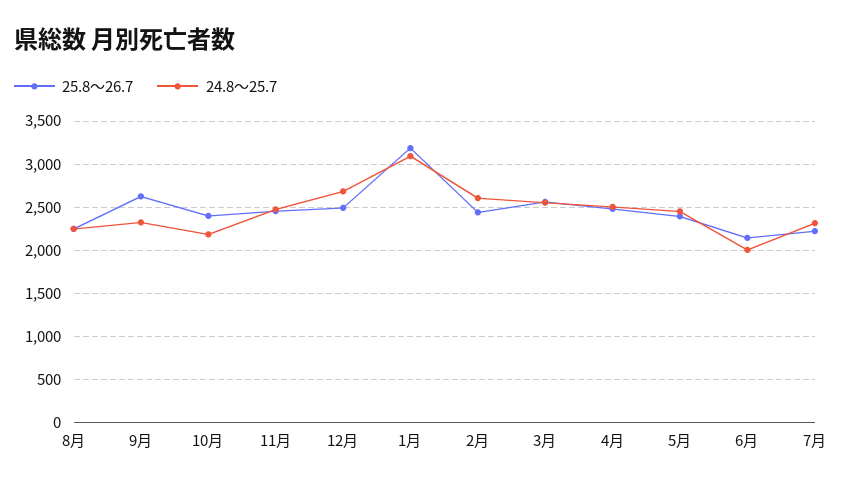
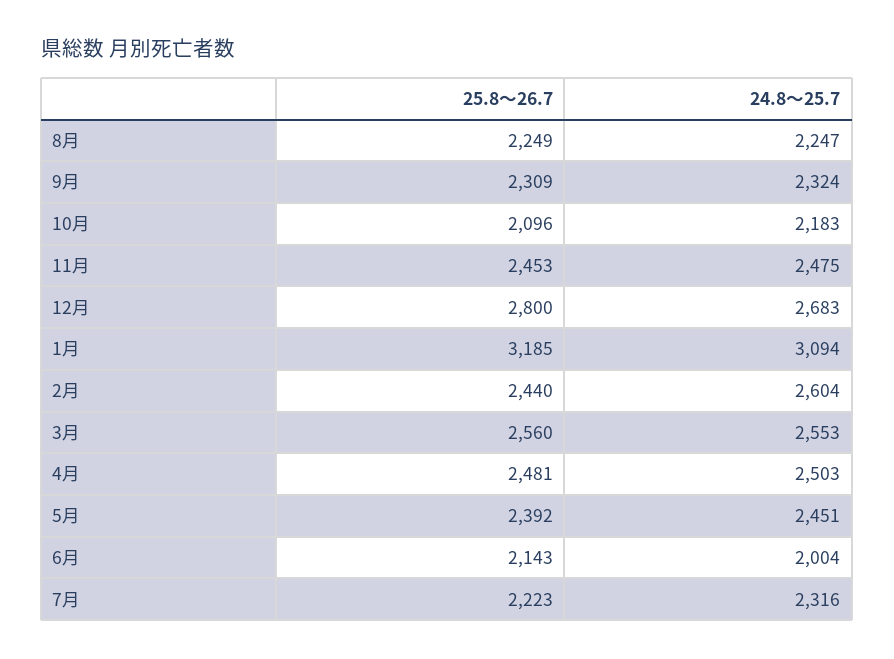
  {
    "25.8～26.7": {
      "8月": 2249,
-     "9月": 2600,
+     "9月": 2309,
-     "10月": 2400,
+     "10月": 2096,
      "11月": 2453,
-     "12月": 2500,
+     "12月": 2800,
      "1月": 3185,
      "2月": 2440,
      "3月": 2560,
      "4月": 2481,
      "5月": 2392,
      "6月": 2143,
      "7月": 2223
    },
    "24.8～25.7": {
      "8月": 2247,
      "9月": 2324,
      "10月": 2183,
      "11月": 2475,
      "12月": 2683,
      "1月": 3094,
      "2月": 2604,
      "3月": 2553,
      "4月": 2503,
      "5月": 2451,
      "6月": 2004,
      "7月": 2316
    }
  }

